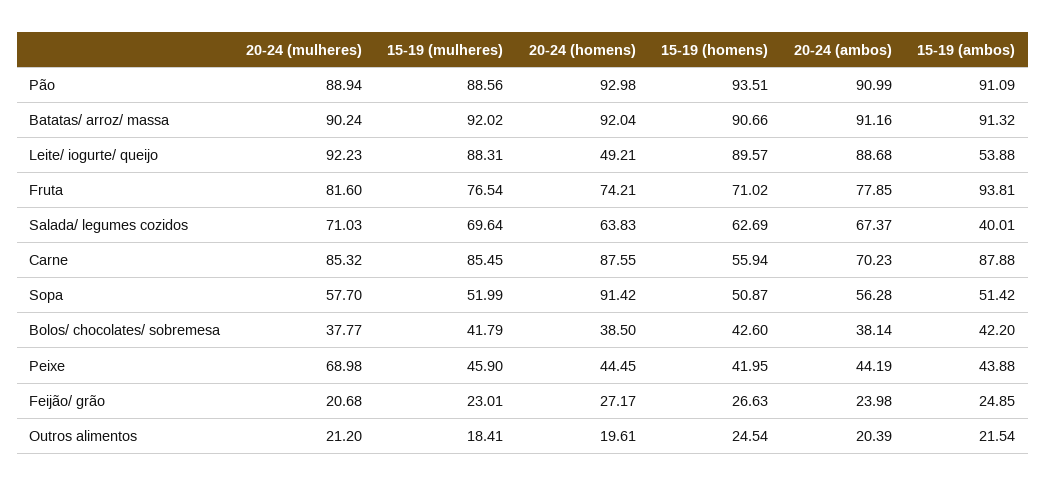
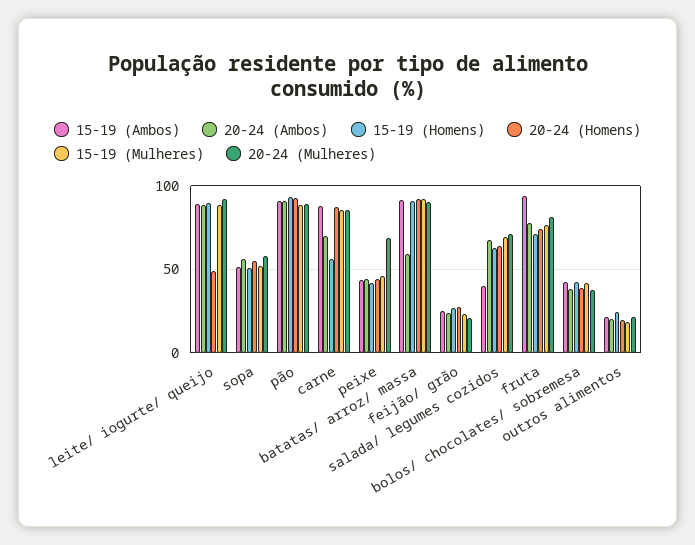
  {
    "20-24 (mulheres)": {
      "Pão": 88.94,
      "Batatas/ arroz/ massa": 90.24,
      "Leite/ iogurte/ queijo": 92.23,
      "Fruta": 81.6,
      "Salada/ legumes cozidos": 71.03,
      "Carne": 85.32,
      "Sopa": 57.7,
      "Bolos/ chocolates/ sobremesa": 37.77,
      "Peixe": 68.98,
      "Feijão/ grão": 20.68,
      "Outros alimentos": 21.2
    },
    "15-19 (mulheres)": {
      "Pão": 88.56,
      "Batatas/ arroz/ massa": 92.02,
      "Leite/ iogurte/ queijo": 88.31,
      "Fruta": 76.54,
      "Salada/ legumes cozidos": 69.64,
      "Carne": 85.45,
      "Sopa": 51.99,
      "Bolos/ chocolates/ sobremesa": 41.79,
      "Peixe": 45.9,
      "Feijão/ grão": 23.01,
      "Outros alimentos": 18.41
    },
    "20-24 (homens)": {
      "Pão": 92.98,
      "Batatas/ arroz/ massa": 92.04,
      "Leite/ iogurte/ queijo": 49.21,
      "Fruta": 74.21,
      "Salada/ legumes cozidos": 63.83,
      "Carne": 87.55,
-     "Sopa": 91.42,
+     "Sopa": 55,
      "Bolos/ chocolates/ sobremesa": 38.5,
      "Peixe": 44.45,
      "Feijão/ grão": 27.17,
      "Outros alimentos": 19.61
    },
    "15-19 (homens)": {
      "Pão": 93.51,
      "Batatas/ arroz/ massa": 90.66,
      "Leite/ iogurte/ queijo": 89.57,
      "Fruta": 71.02,
      "Salada/ legumes cozidos": 62.69,
      "Carne": 55.94,
      "Sopa": 50.87,
      "Bolos/ chocolates/ sobremesa": 42.6,
      "Peixe": 41.95,
      "Feijão/ grão": 26.63,
      "Outros alimentos": 24.54
    },
    "20-24 (ambos)": {
      "Pão": 90.99,
-     "Batatas/ arroz/ massa": 91.16,
+     "Batatas/ arroz/ massa": 60,
      "Leite/ iogurte/ queijo": 88.68,
      "Fruta": 77.85,
      "Salada/ legumes cozidos": 67.37,
      "Carne": 70.23,
      "Sopa": 56.28,
      "Bolos/ chocolates/ sobremesa": 38.14,
      "Peixe": 44.19,
      "Feijão/ grão": 23.98,
      "Outros alimentos": 20.39
    },
    "15-19 (ambos)": {
      "Pão": 91.09,
      "Batatas/ arroz/ massa": 91.32,
-     "Leite/ iogurte/ queijo": 53.88,
+     "Leite/ iogurte/ queijo": 90,
      "Fruta": 93.81,
      "Salada/ legumes cozidos": 40.01,
      "Carne": 87.88,
      "Sopa": 51.42,
      "Bolos/ chocolates/ sobremesa": 42.2,
      "Peixe": 43.88,
      "Feijão/ grão": 24.85,
      "Outros alimentos": 21.54
    }
  }

